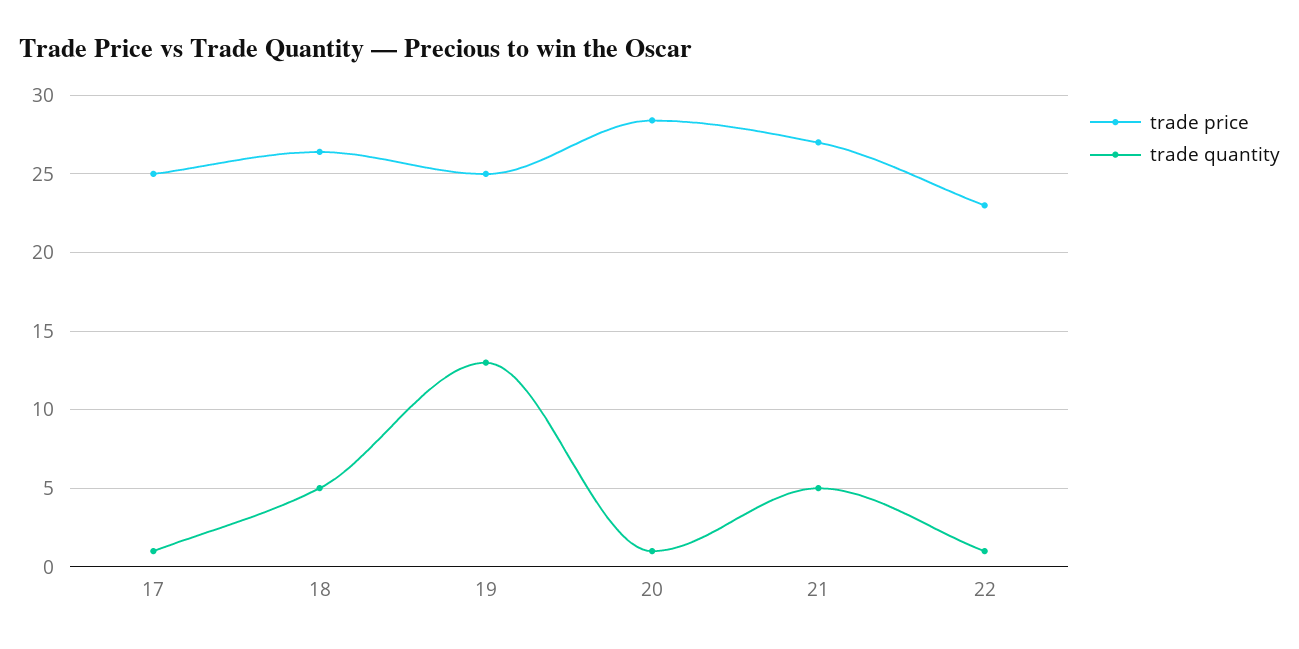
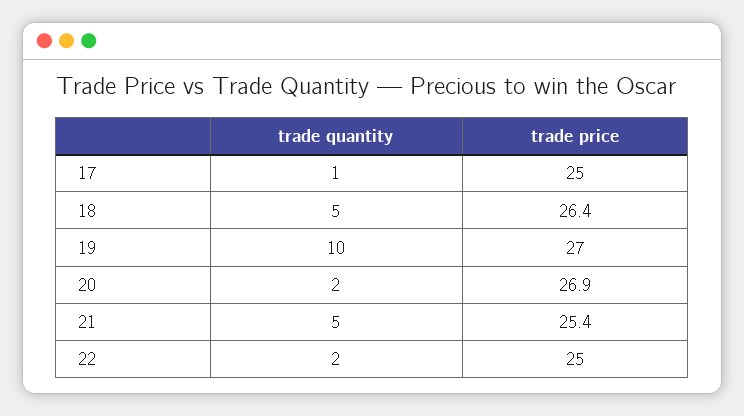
  {
    "trade price": {
      "17": 25,
      "18": 26.4,
-     "19": 25,
+     "19": 27,
-     "20": 28.5,
+     "20": 26.9,
-     "21": 27,
+     "21": 25.4,
-     "22": 23
+     "22": 25
    },
    "trade quantity": {
      "17": 1,
      "18": 5,
-     "19": 13,
+     "19": 10,
-     "20": 1,
+     "20": 2,
      "21": 5,
-     "22": 1
+     "22": 2
    }
  }

